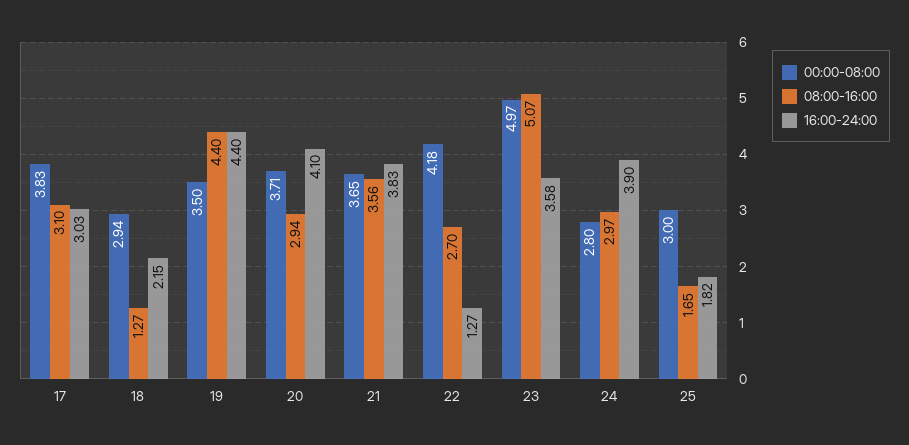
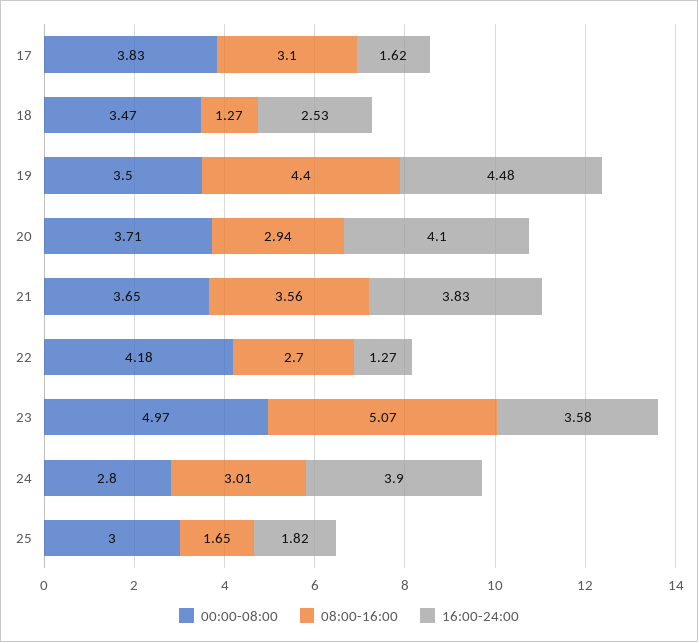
  {
    "00:00-08:00": {
      "17": 3.83,
-     "18": 2.94,
+     "18": 3.47,
      "19": 3.5,
      "20": 3.71,
      "21": 3.65,
      "22": 4.18,
      "23": 4.97,
      "24": 2.8,
      "25": 3
    },
    "08:00-16:00": {
      "17": 3.1,
      "18": 1.27,
      "19": 4.4,
      "20": 2.94,
      "21": 3.56,
      "22": 2.7,
      "23": 5.07,
-     "24": 2.97,
+     "24": 3.01,
      "25": 1.65
    },
    "16:00-24:00": {
-     "17": 3.03,
+     "17": 1.62,
-     "18": 2.15,
+     "18": 2.53,
-     "19": 4.4,
+     "19": 4.48,
      "20": 4.1,
      "21": 3.83,
      "22": 1.27,
      "23": 3.58,
      "24": 3.9,
      "25": 1.82
    }
  }

